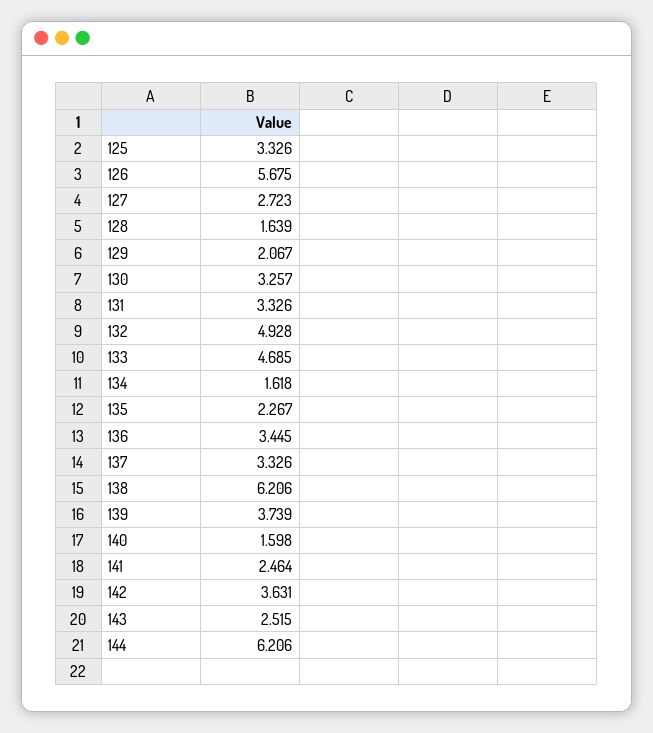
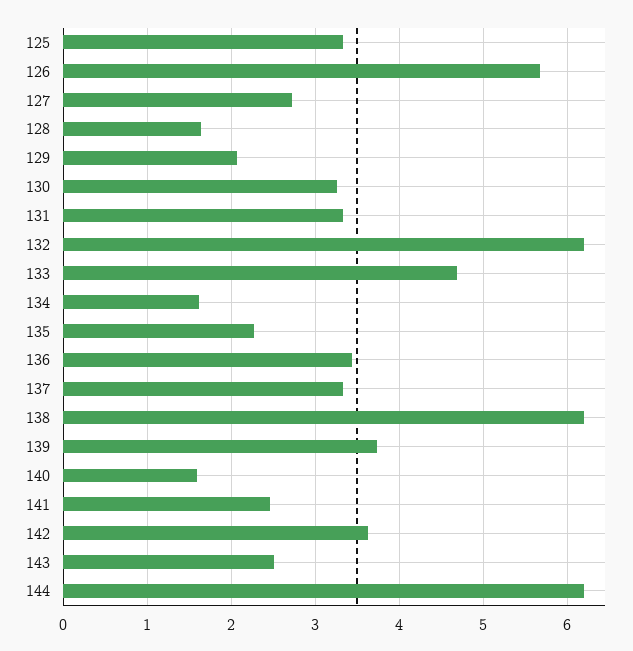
  {
    "125": 3.326,
    "126": 5.675,
    "127": 2.723,
    "128": 1.639,
    "129": 2.067,
    "130": 3.257,
    "131": 3.326,
-   "132": 4.928,
+   "132": 6.2,
    "133": 4.685,
    "134": 1.618,
    "135": 2.267,
    "136": 3.445,
    "137": 3.326,
    "138": 6.206,
    "139": 3.739,
    "140": 1.598,
    "141": 2.464,
    "142": 3.631,
    "143": 2.515,
    "144": 6.206
  }

